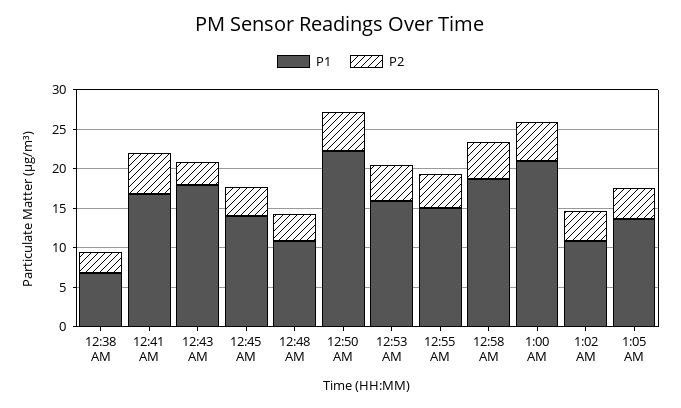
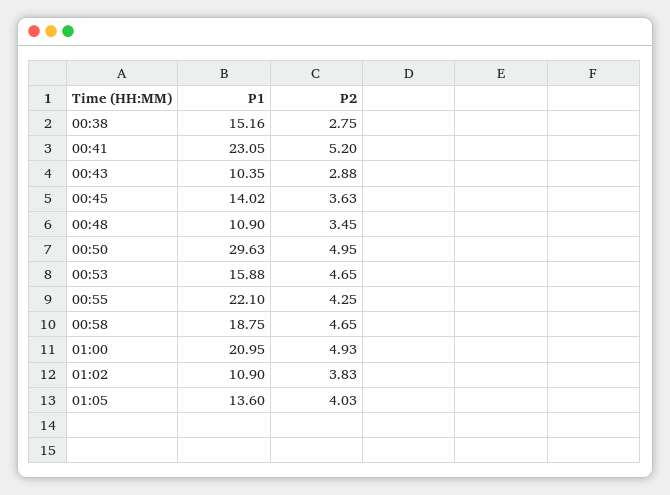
  {
    "P1": {
-     "12:38 AM": 7.5,
+     "12:38 AM": 15.16,
-     "12:41 AM": 17.5,
+     "12:41 AM": 23.05,
-     "12:43 AM": 17.5,
+     "12:43 AM": 10.35,
      "12:45 AM": 14.02,
      "12:48 AM": 10.9,
-     "12:50 AM": 22.5,
+     "12:50 AM": 29.63,
      "12:53 AM": 15.88,
-     "12:55 AM": 15,
+     "12:55 AM": 22.1,
      "12:58 AM": 18.75,
      "1:00 AM": 20.95,
      "1:02 AM": 10.9,
      "1:05 AM": 13.6
    },
    "P2": {
      "12:38 AM": 2.75,
      "12:41 AM": 5.2,
      "12:43 AM": 2.88,
      "12:45 AM": 3.63,
      "12:48 AM": 3.45,
      "12:50 AM": 4.95,
      "12:53 AM": 4.65,
      "12:55 AM": 4.25,
      "12:58 AM": 4.65,
      "1:00 AM": 4.93,
      "1:02 AM": 3.83,
      "1:05 AM": 4.03
    }
  }

